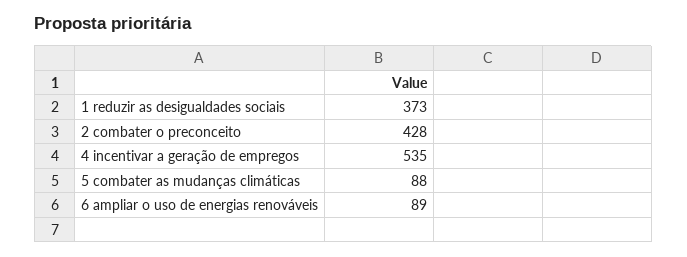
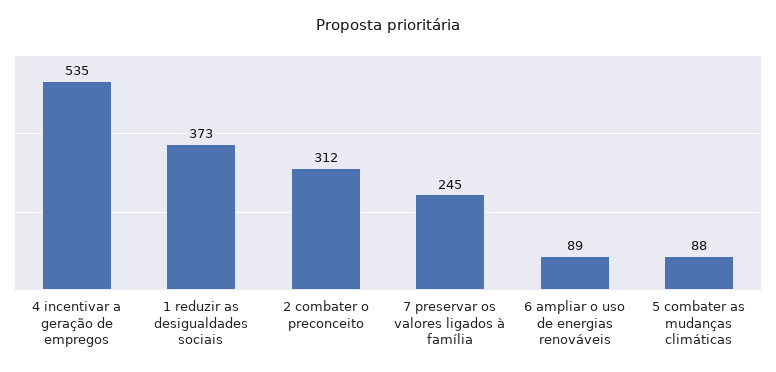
  {
    "1 reduzir as desigualdades sociais": 373,
-   "2 combater o preconceito": 428,
+   "2 combater o preconceito": 312,
    "4 incentivar a geração de empregos": 535,
    "5 combater as mudanças climáticas": 88,
-   "6 ampliar o uso de energias renováveis": 89
+   "6 ampliar o uso de energias renováveis": 89,
+   "7 preservar os valores ligados à família": 245
  }

